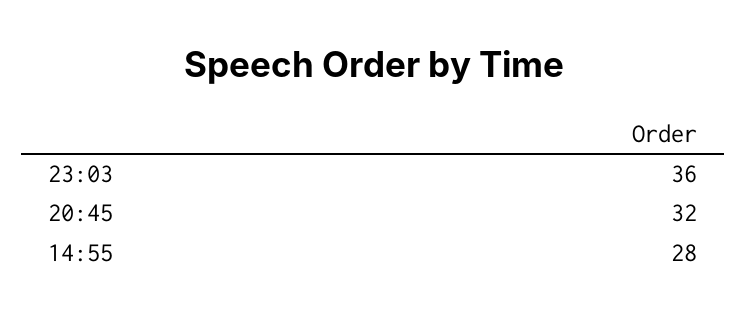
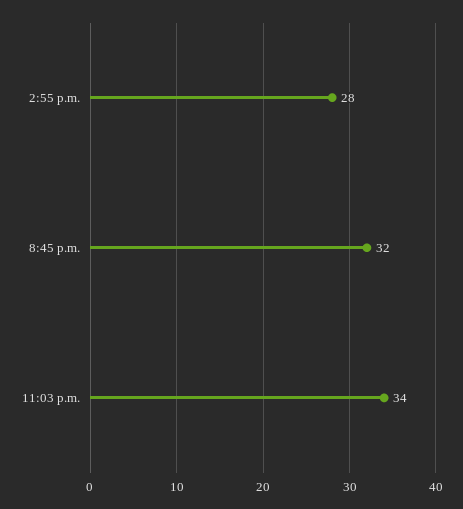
  {
-   "23:03": 36,
+   "23:03": 34,
    "20:45": 32,
    "14:55": 28
  }

